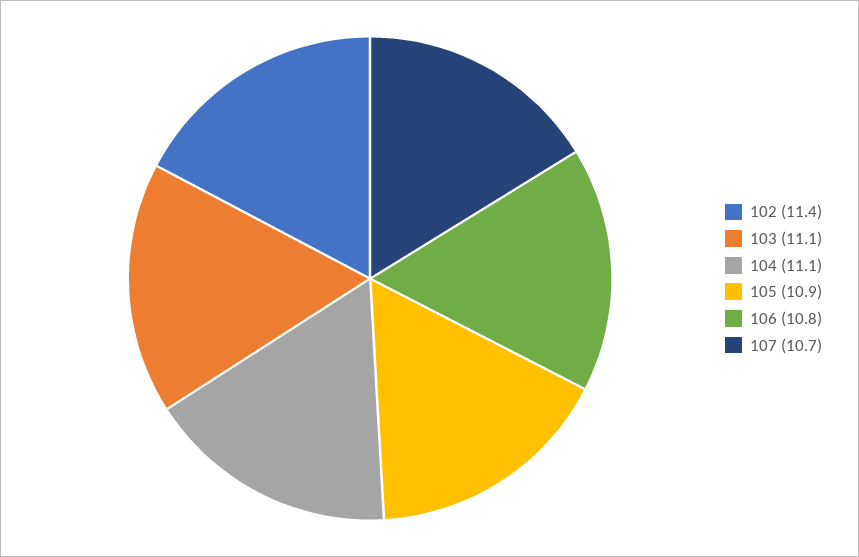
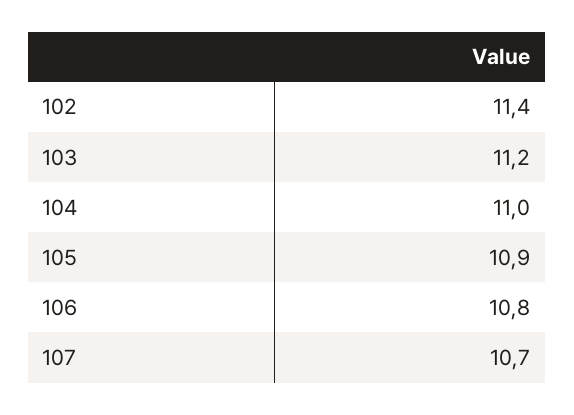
  {
    "102": 11.4,
-   "103": 11.1,
+   "103": 11.2,
-   "104": 11.1,
+   "104": 11,
    "105": 10.9,
    "106": 10.8,
    "107": 10.7
  }

